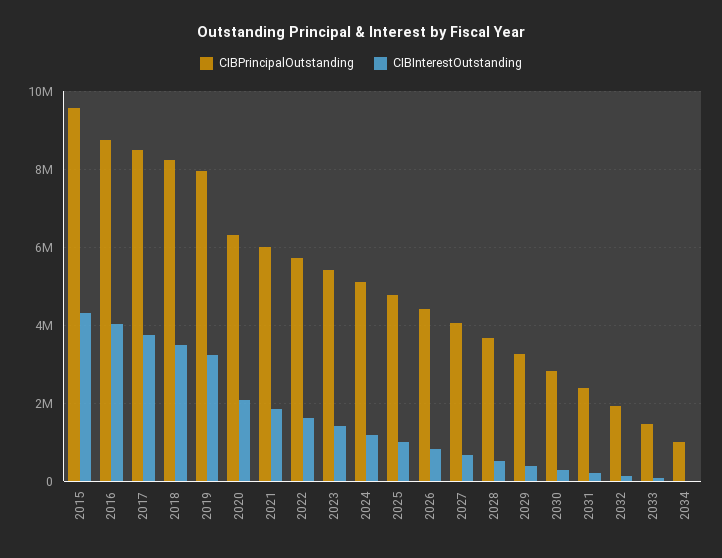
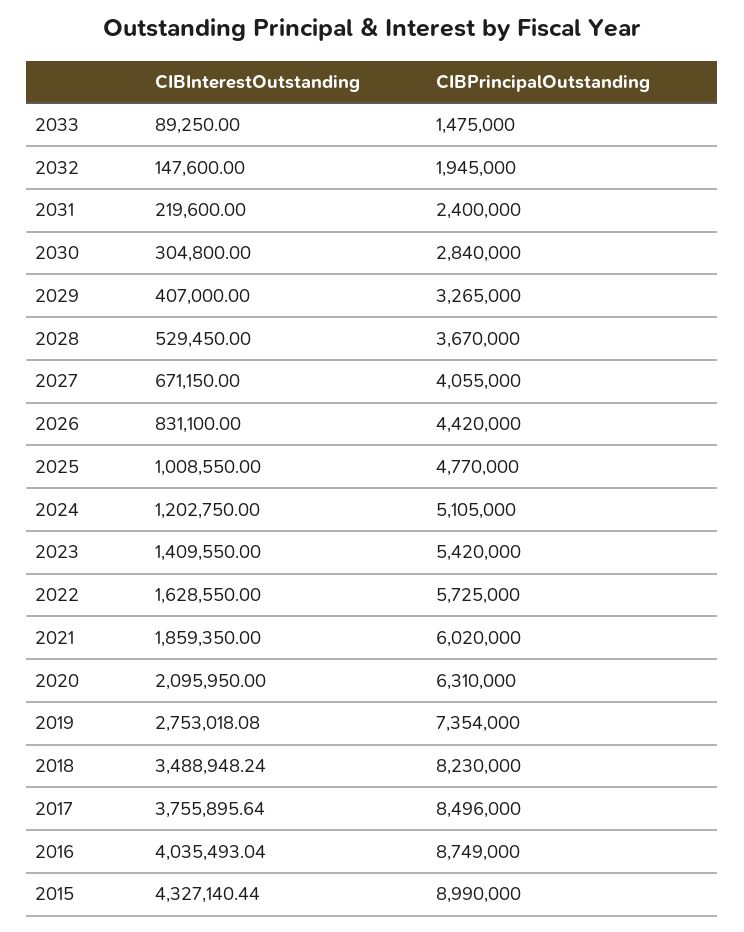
  {
    "CIBPrincipalOutstanding": {
-     "2015": 9600000,
+     "2015": 8990000,
      "2016": 8749000,
      "2017": 8496000,
      "2018": 8230000,
-     "2019": 8000000,
+     "2019": 7354000,
      "2020": 6310000,
      "2021": 6020000,
      "2022": 5725000,
      "2023": 5420000,
      "2024": 5105000,
      "2025": 4770000,
      "2026": 4420000,
      "2027": 4055000,
      "2028": 3670000,
      "2029": 3265000,
      "2030": 2840000,
      "2031": 2400000,
      "2032": 1945000,
-     "2033": 1475000,
+     "2033": 1475000
-     "2034": 1000000
    },
    "CIBInterestOutstanding": {
      "2015": 4327140.44,
      "2016": 4035493.04,
      "2017": 3755895.64,
      "2018": 3488948.24,
-     "2019": 3200000,
+     "2019": 2753018.08,
      "2020": 2095950,
      "2021": 1859350,
      "2022": 1628550,
      "2023": 1409550,
      "2024": 1202750,
      "2025": 1008550,
      "2026": 831100,
      "2027": 671150,
      "2028": 529450,
      "2029": 407000,
      "2030": 304800,
      "2031": 219600,
      "2032": 147600,
-     "2033": 89250,
+     "2033": 89250
-     "2034": 0
    }
  }

